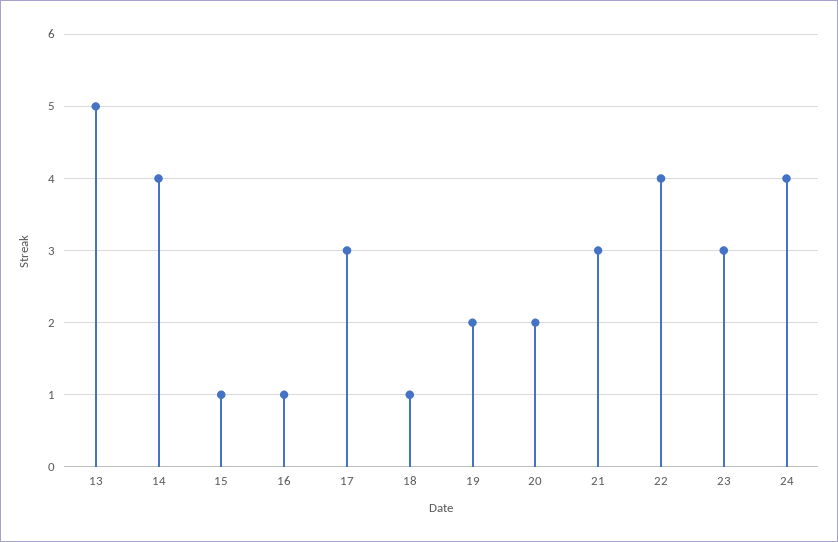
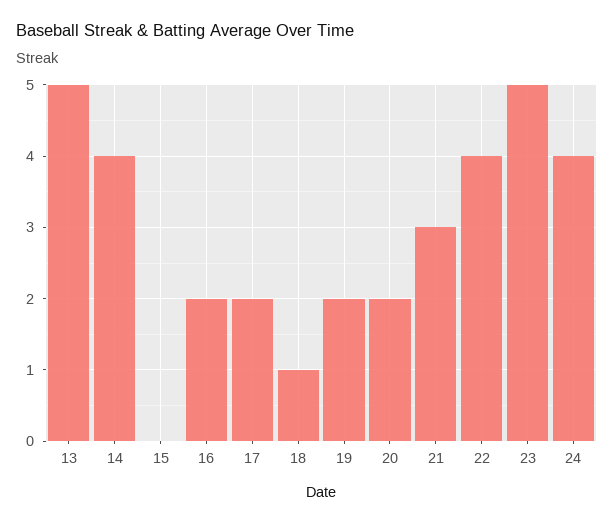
  {
    "13": 5,
    "14": 4,
-   "15": 1,
+   "15": 0,
-   "16": 1,
+   "16": 2,
-   "17": 3,
+   "17": 2,
    "18": 1,
    "19": 2,
    "20": 2,
    "21": 3,
    "22": 4,
-   "23": 3,
+   "23": 5,
    "24": 4
  }

